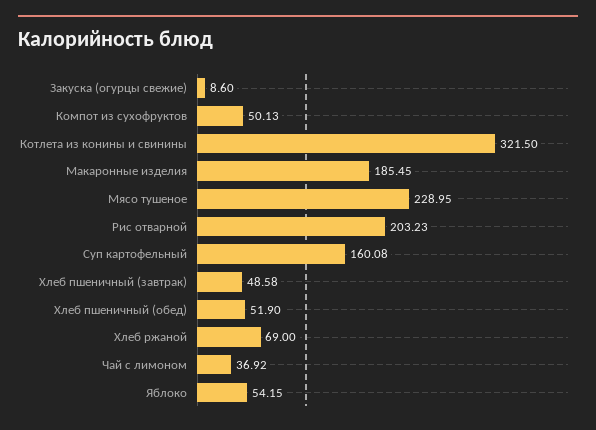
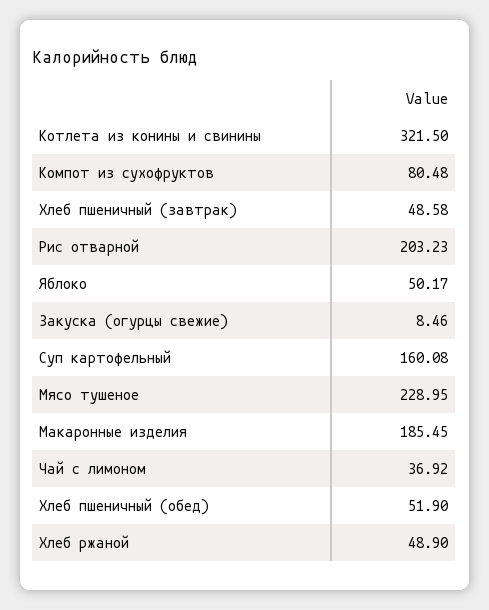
  {
-   "Закуска (огурцы свежие)": 8.6,
+   "Закуска (огурцы свежие)": 8.46,
-   "Компот из сухофруктов": 50.13,
+   "Компот из сухофруктов": 80.48,
    "Котлета из конины и свинины": 321.5,
    "Макаронные изделия": 185.45,
    "Мясо тушеное": 228.95,
    "Рис отварной": 203.23,
    "Суп картофельный": 160.08,
    "Хлеб пшеничный (завтрак)": 48.58,
    "Хлеб пшеничный (обед)": 51.9,
-   "Хлеб ржаной": 69,
+   "Хлеб ржаной": 48.9,
    "Чай с лимоном": 36.92,
-   "Яблоко": 54.15
+   "Яблоко": 50.17
  }

